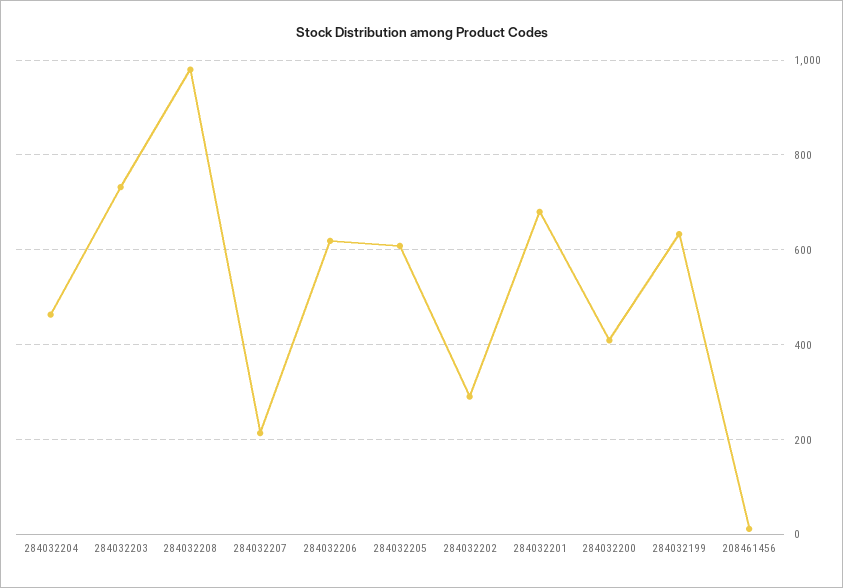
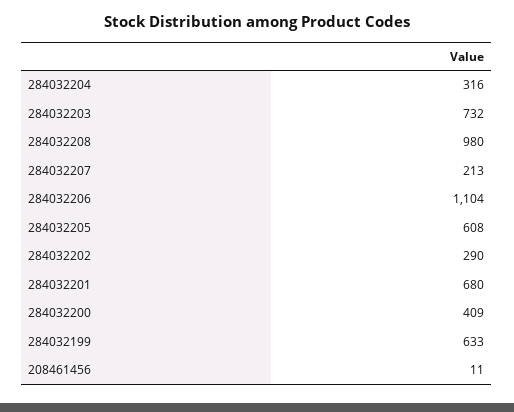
  {
-   "284032204": 460,
+   "284032204": 316,
    "284032203": 732,
    "284032208": 980,
    "284032207": 213,
-   "284032206": 620,
+   "284032206": 1104,
    "284032205": 608,
    "284032202": 290,
    "284032201": 680,
    "284032200": 409,
    "284032199": 633,
    "208461456": 11
  }

